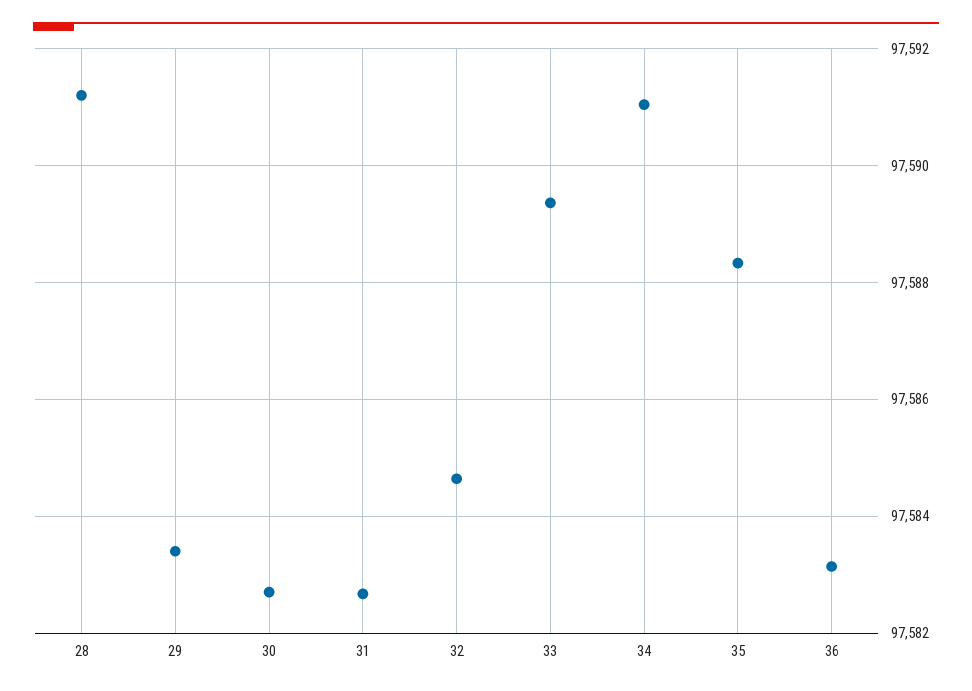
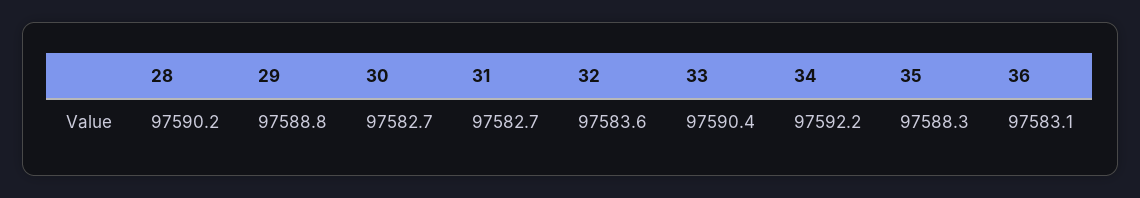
  {
-   "28": 97591.2,
+   "28": 97590.2,
-   "29": 97583.4,
+   "29": 97588.8,
    "30": 97582.7,
    "31": 97582.7,
-   "32": 97584.6,
+   "32": 97583.6,
-   "33": 97589.4,
+   "33": 97590.4,
-   "34": 97591,
+   "34": 97592.2,
    "35": 97588.3,
    "36": 97583.1
  }

